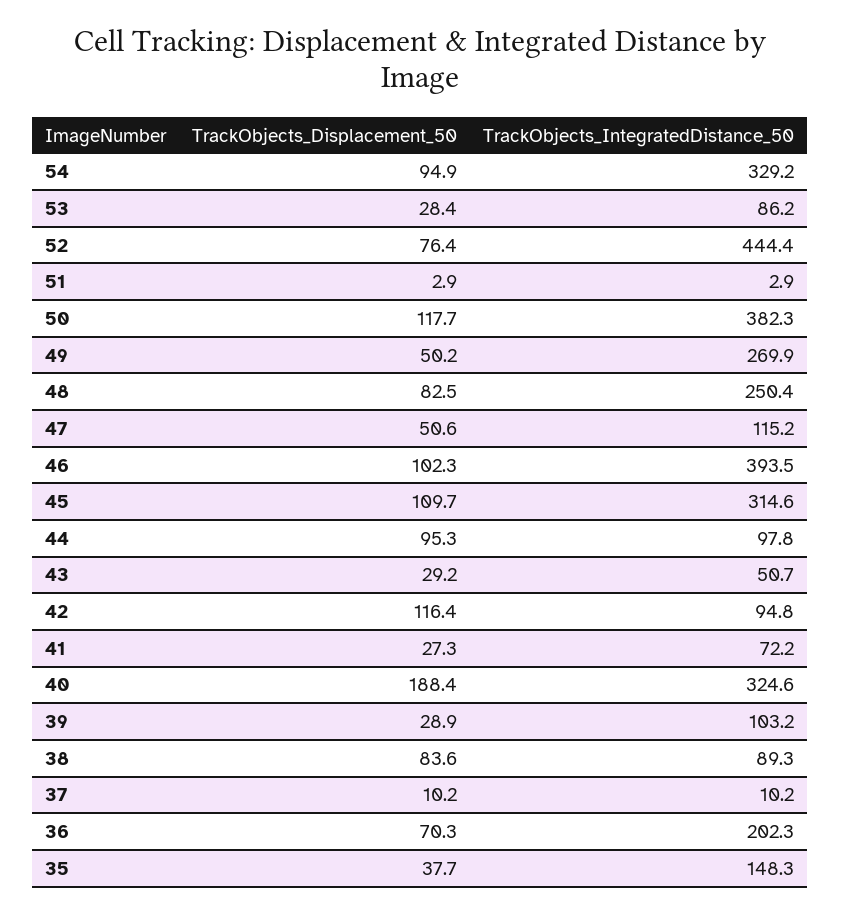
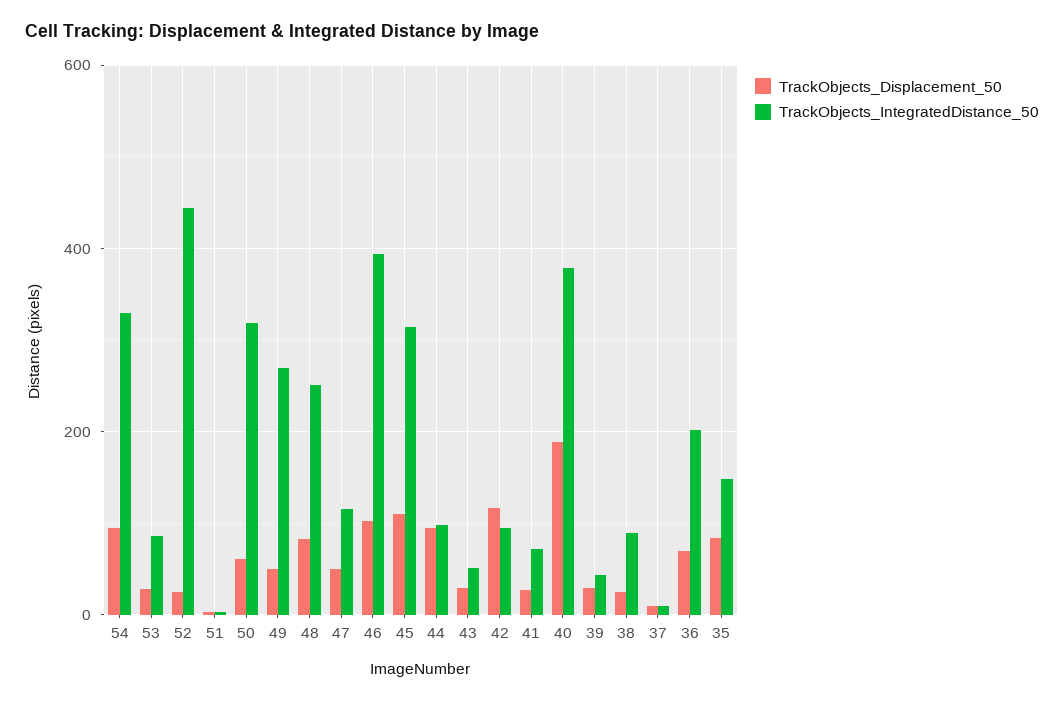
  {
    "TrackObjects_Displacement_50": {
      "54": 94.9,
      "53": 28.4,
-     "52": 76.4,
+     "52": 20,
      "51": 2.9,
-     "50": 117.7,
+     "50": 60,
      "49": 50.2,
      "48": 82.5,
      "47": 50.6,
      "46": 102.3,
      "45": 109.7,
      "44": 95.3,
      "43": 29.2,
      "42": 116.4,
      "41": 27.3,
      "40": 188.4,
      "39": 28.9,
-     "38": 83.6,
+     "38": 20,
      "37": 10.2,
      "36": 70.3,
-     "35": 37.7
+     "35": 80
    },
    "TrackObjects_IntegratedDistance_50": {
      "54": 329.2,
      "53": 86.2,
      "52": 444.4,
      "51": 2.9,
-     "50": 382.3,
+     "50": 320,
      "49": 269.9,
      "48": 250.4,
      "47": 115.2,
      "46": 393.5,
      "45": 314.6,
      "44": 97.8,
      "43": 50.7,
      "42": 94.8,
      "41": 72.2,
-     "40": 324.6,
+     "40": 380,
-     "39": 103.2,
+     "39": 40,
      "38": 89.3,
      "37": 10.2,
      "36": 202.3,
      "35": 148.3
    }
  }

